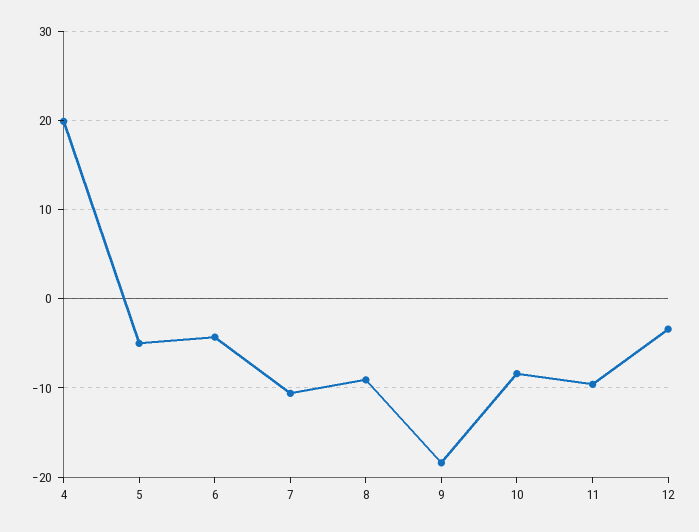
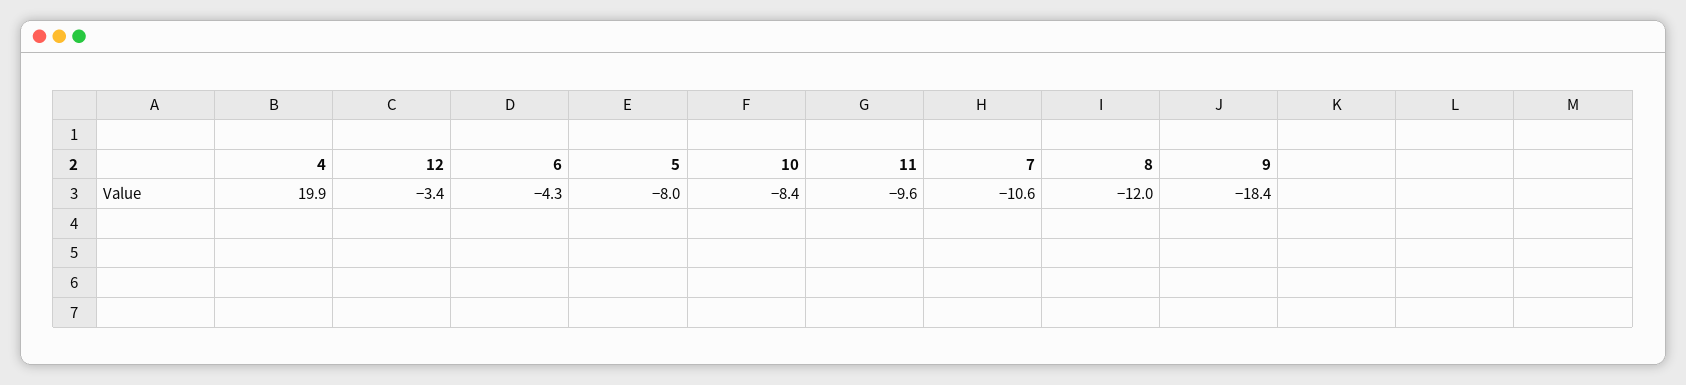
  {
    "4": 19.9,
-   "5": -5,
+   "5": -8,
    "6": -4.3,
    "7": -10.6,
-   "8": -9,
+   "8": -12,
    "9": -18.4,
    "10": -8.4,
    "11": -9.6,
    "12": -3.4
  }

